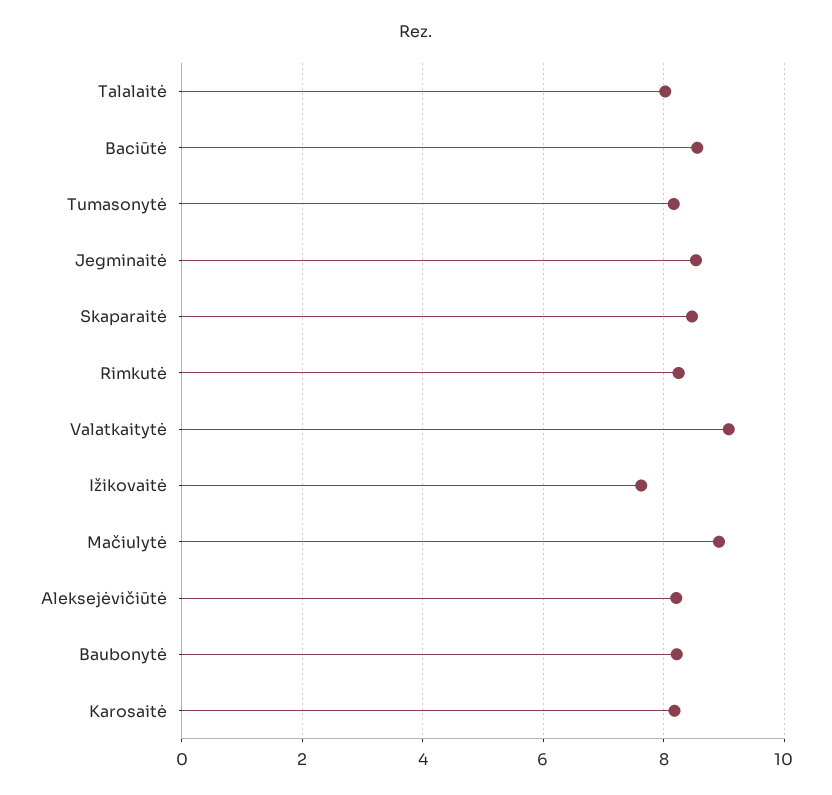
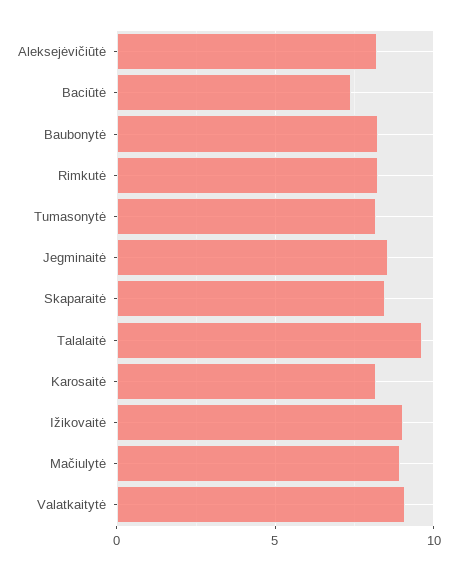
  {
-   "Talalaitė": 8,
+   "Talalaitė": 9.5,
-   "Baciūtė": 8.6,
+   "Baciūtė": 7.5,
    "Tumasonytė": 8.2,
    "Jegminaitė": 8.6,
    "Skaparaitė": 8.4,
    "Rimkutė": 8.2,
    "Valatkaitytė": 9,
-   "Ižikovaitė": 7.6,
+   "Ižikovaitė": 9,
    "Mačiulytė": 9,
    "Aleksejėvičiūtė": 8.2,
    "Baubonytė": 8.2,
    "Karosaitė": 8.2
  }

